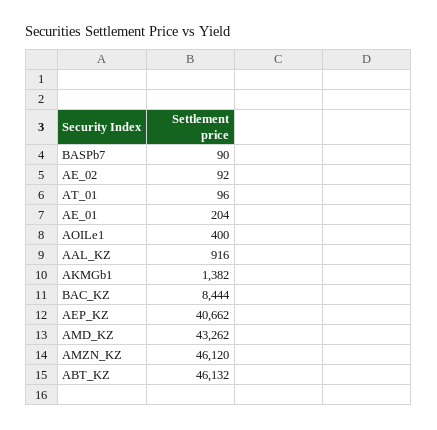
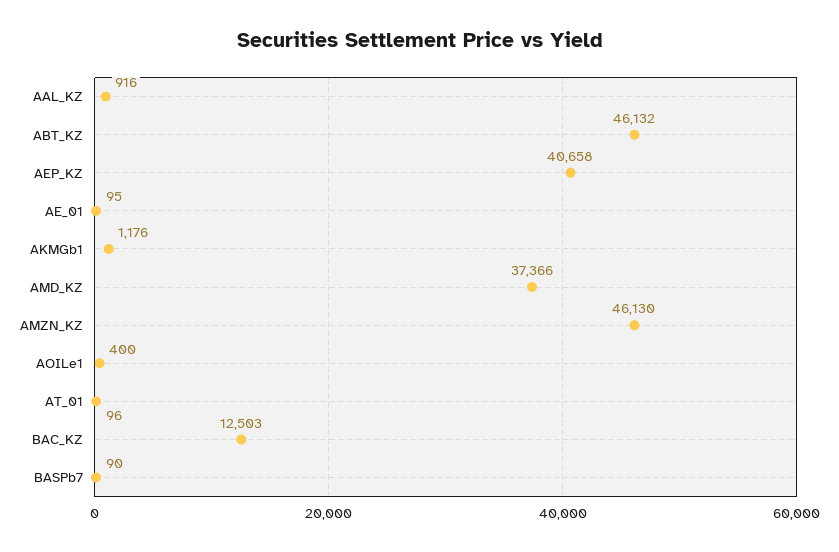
  {
    "BASPb7": 90,
-   "AE_02": 92,
    "AT_01": 96,
-   "AE_01": 204,
+   "AE_01": 95,
    "AOILe1": 400,
    "AAL_KZ": 916,
-   "AKMGb1": 1382,
+   "AKMGb1": 1176,
-   "BAC_KZ": 8444,
+   "BAC_KZ": 12503,
-   "AEP_KZ": 40662,
+   "AEP_KZ": 40658,
-   "AMD_KZ": 43262,
+   "AMD_KZ": 37366,
-   "AMZN_KZ": 46120,
+   "AMZN_KZ": 46130,
    "ABT_KZ": 46132
  }

